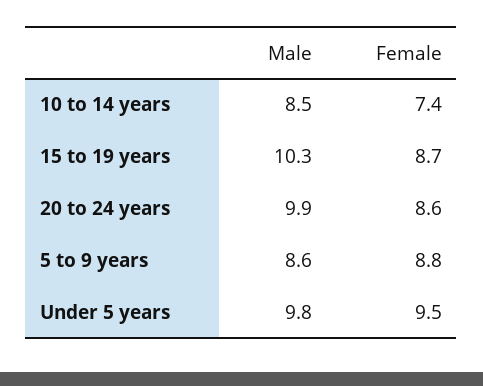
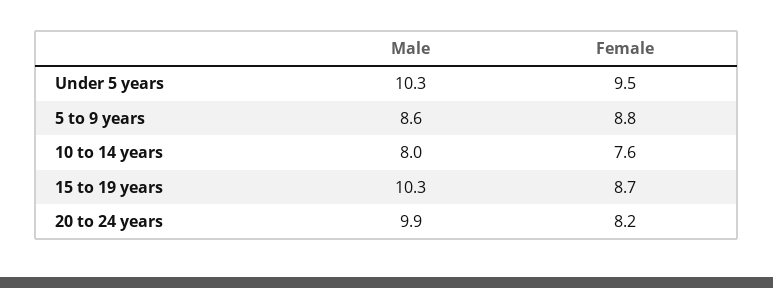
  {
    "Male": {
-     "10 to 14 years": 8.5,
+     "10 to 14 years": 8,
      "15 to 19 years": 10.3,
      "20 to 24 years": 9.9,
      "5 to 9 years": 8.6,
-     "Under 5 years": 9.8
+     "Under 5 years": 10.3
    },
    "Female": {
-     "10 to 14 years": 7.4,
+     "10 to 14 years": 7.6,
      "15 to 19 years": 8.7,
-     "20 to 24 years": 8.6,
+     "20 to 24 years": 8.2,
      "5 to 9 years": 8.8,
      "Under 5 years": 9.5
    }
  }

